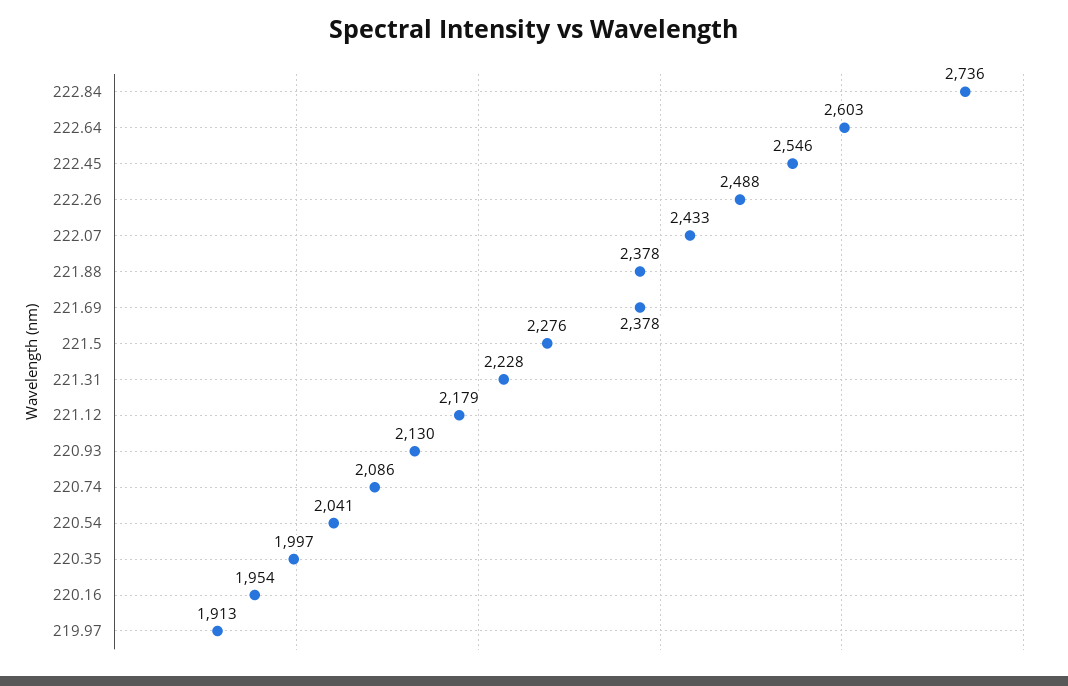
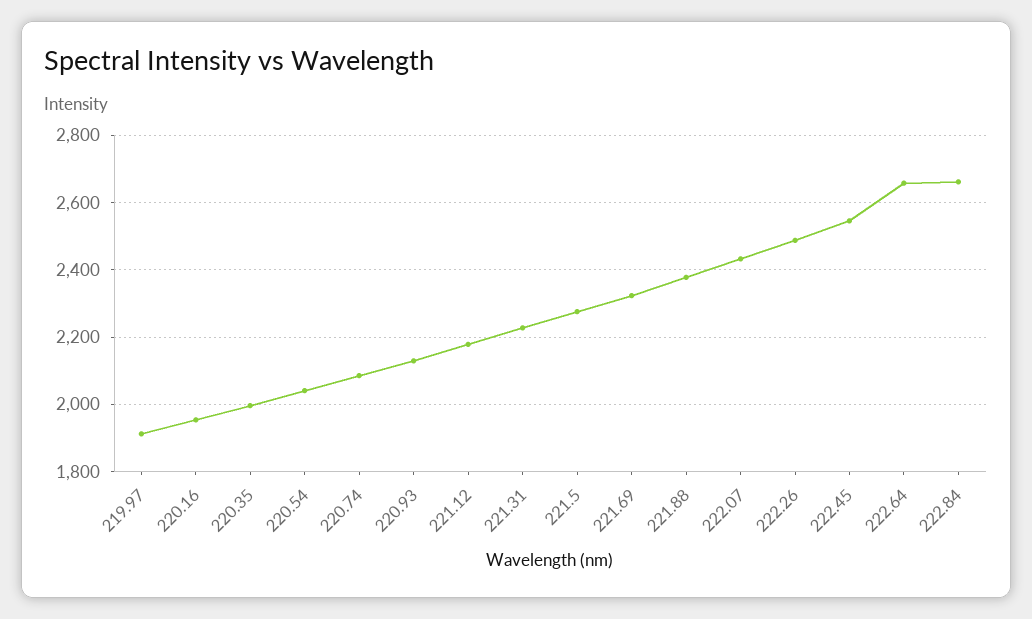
  {
-   "222.84": 2736,
+   "222.84": 2660,
-   "222.64": 2603,
+   "222.64": 2660,
    "222.45": 2546,
    "222.26": 2488,
    "222.07": 2433,
    "221.88": 2378,
-   "221.69": 2378,
+   "221.69": 2320,
    "221.5": 2276,
    "221.31": 2228,
    "221.12": 2179,
    "220.93": 2130,
    "220.74": 2086,
    "220.54": 2041,
    "220.35": 1997,
    "220.16": 1954,
    "219.97": 1913
  }

